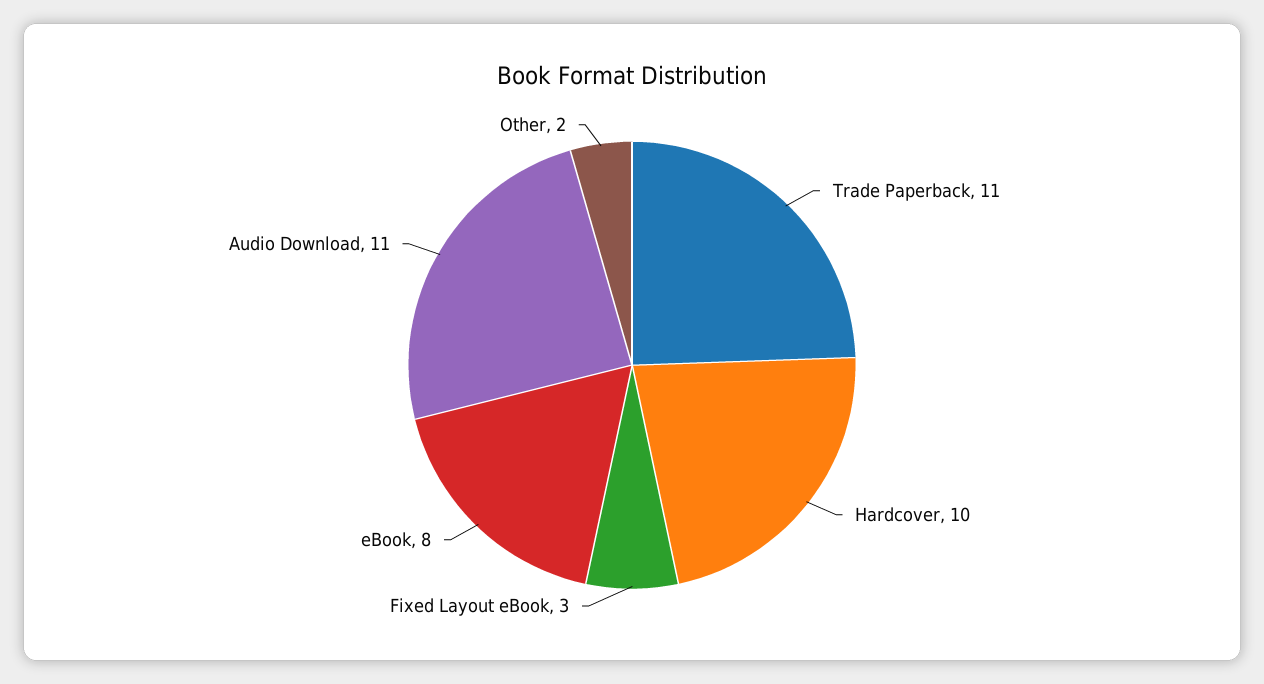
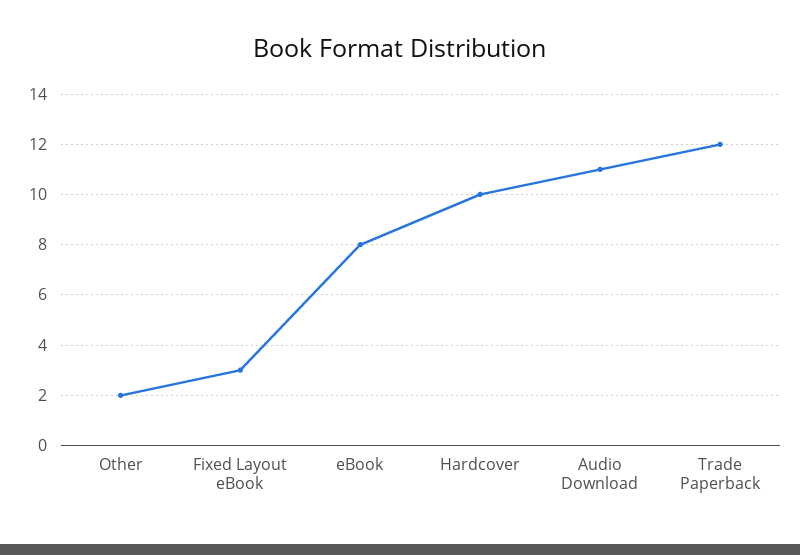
  {
-   "Trade Paperback": 11,
+   "Trade Paperback": 12,
    "Hardcover": 10,
    "Fixed Layout eBook": 3,
    "eBook": 8,
    "Audio Download": 11,
    "Other": 2
  }

